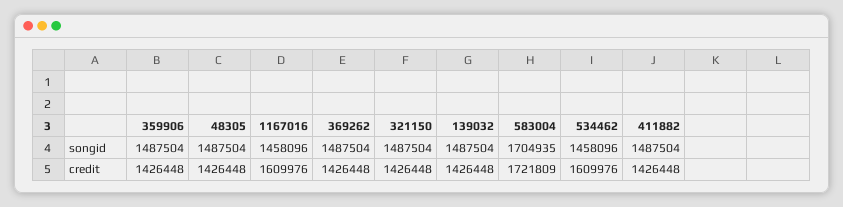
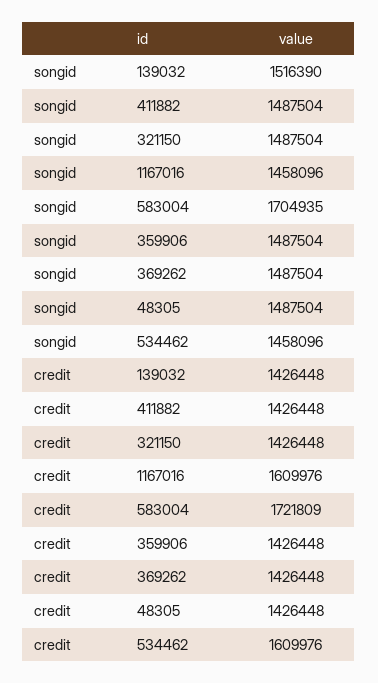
  {
    "359906": {
      "songid": 1487504,
      "credit": 1426448
    },
    "48305": {
      "songid": 1487504,
      "credit": 1426448
    },
    "1167016": {
      "songid": 1458096,
      "credit": 1609976
    },
    "369262": {
      "songid": 1487504,
      "credit": 1426448
    },
    "321150": {
      "songid": 1487504,
      "credit": 1426448
    },
    "139032": {
-     "songid": 1487504,
+     "songid": 1516390,
      "credit": 1426448
    },
    "583004": {
      "songid": 1704935,
      "credit": 1721809
    },
    "534462": {
      "songid": 1458096,
      "credit": 1609976
    },
    "411882": {
      "songid": 1487504,
      "credit": 1426448
    }
  }

